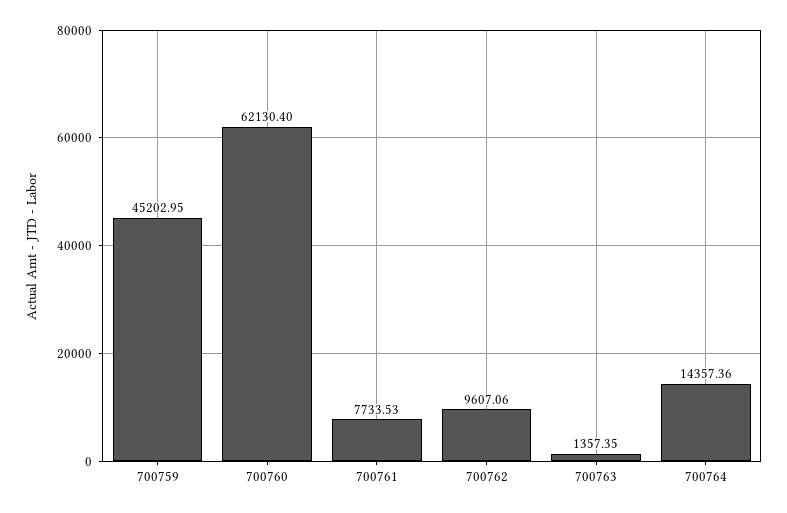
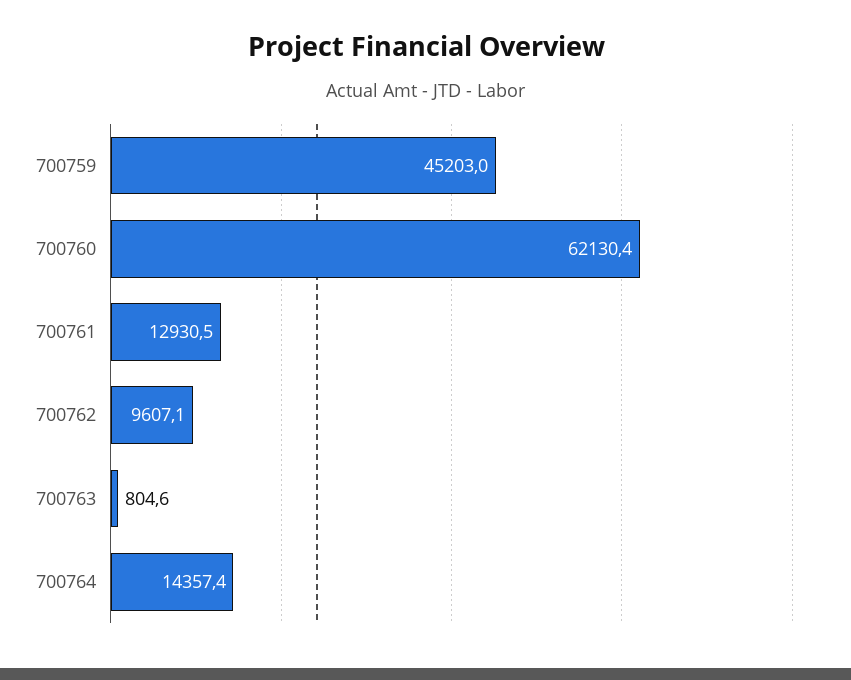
  {
    "700759": 45202.95,
    "700760": 62130.4,
-   "700761": 7733.53,
+   "700761": 12930.5,
    "700762": 9607.06,
-   "700763": 1357.35,
+   "700763": 804.6,
    "700764": 14357.36
  }

